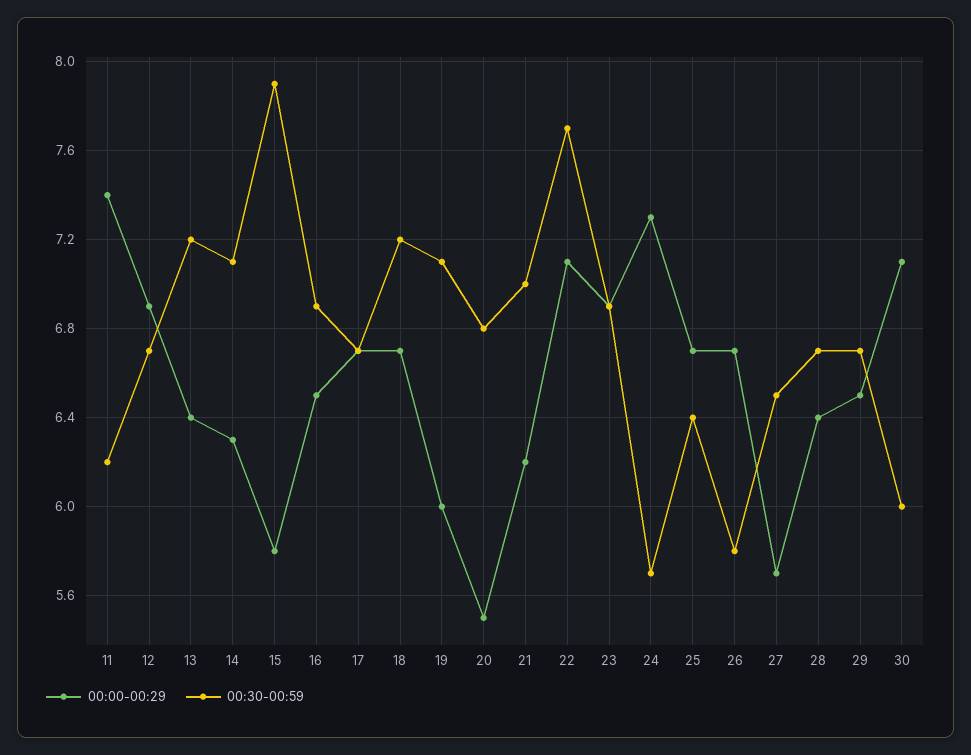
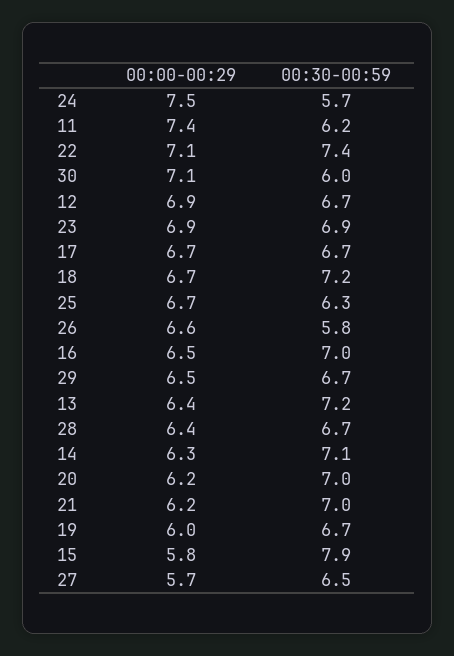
  {
    "00:00-00:29": {
      "11": 7.4,
      "12": 6.9,
      "13": 6.4,
      "14": 6.3,
      "15": 5.8,
      "16": 6.5,
      "17": 6.7,
      "18": 6.7,
      "19": 6,
-     "20": 5.5,
+     "20": 6.2,
      "21": 6.2,
      "22": 7.1,
      "23": 6.9,
-     "24": 7.3,
+     "24": 7.5,
      "25": 6.7,
-     "26": 6.7,
+     "26": 6.6,
      "27": 5.7,
      "28": 6.4,
      "29": 6.5,
      "30": 7.1
    },
    "00:30-00:59": {
      "11": 6.2,
      "12": 6.7,
      "13": 7.2,
      "14": 7.1,
      "15": 7.9,
-     "16": 6.9,
+     "16": 7,
      "17": 6.7,
      "18": 7.2,
-     "19": 7.1,
+     "19": 6.7,
-     "20": 6.8,
+     "20": 7,
      "21": 7,
-     "22": 7.7,
+     "22": 7.4,
      "23": 6.9,
      "24": 5.7,
-     "25": 6.4,
+     "25": 6.3,
      "26": 5.8,
      "27": 6.5,
      "28": 6.7,
      "29": 6.7,
      "30": 6
    }
  }

